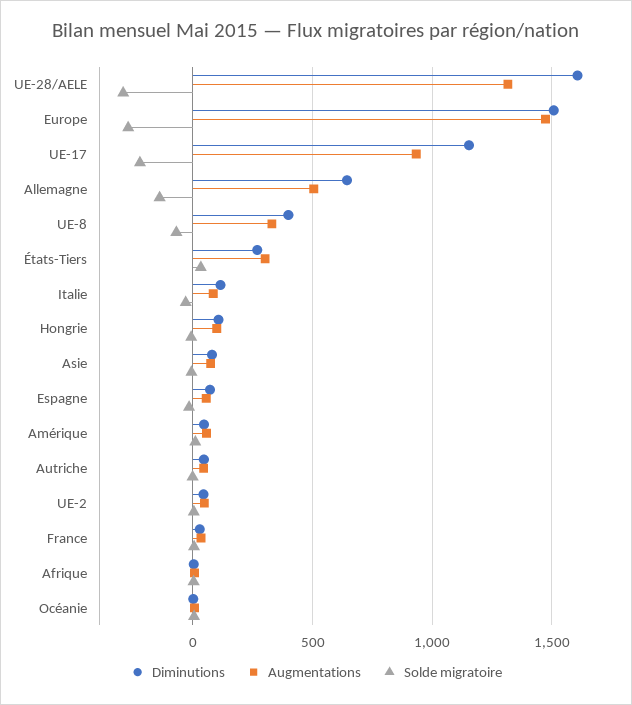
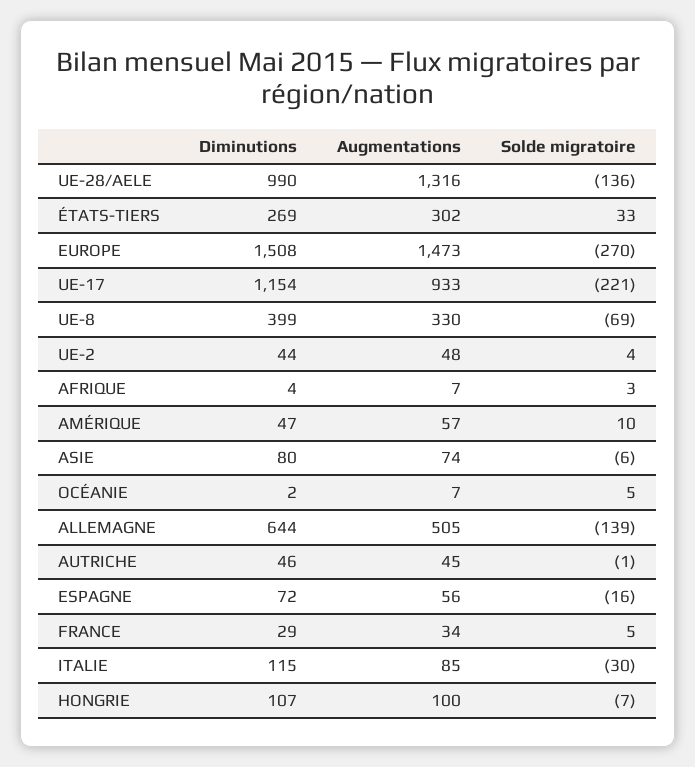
  {
    "Diminutions": {
-     "UE-28/AELE": 1600,
+     "UE-28/AELE": 990,
      "Europe": 1508,
      "UE-17": 1154,
      "Allemagne": 644,
      "UE-8": 399,
      "États-Tiers": 269,
      "Italie": 115,
      "Hongrie": 107,
      "Asie": 80,
      "Espagne": 72,
      "Amérique": 47,
      "Autriche": 46,
      "UE-2": 44,
      "France": 29,
      "Afrique": 4,
      "Océanie": 2
    },
    "Augmentations": {
      "UE-28/AELE": 1316,
      "Europe": 1473,
      "UE-17": 933,
      "Allemagne": 505,
      "UE-8": 330,
      "États-Tiers": 302,
      "Italie": 85,
      "Hongrie": 100,
      "Asie": 74,
      "Espagne": 56,
      "Amérique": 57,
      "Autriche": 45,
      "UE-2": 48,
      "France": 34,
      "Afrique": 7,
      "Océanie": 7
    },
    "Solde migratoire": {
-     "UE-28/AELE": -300,
+     "UE-28/AELE": -136,
      "Europe": -270,
      "UE-17": -221,
      "Allemagne": -139,
      "UE-8": -69,
      "États-Tiers": 33,
      "Italie": -30,
      "Hongrie": -7,
      "Asie": -6,
      "Espagne": -16,
      "Amérique": 10,
      "Autriche": -1,
      "UE-2": 4,
      "France": 5,
      "Afrique": 3,
      "Océanie": 5
    }
  }

